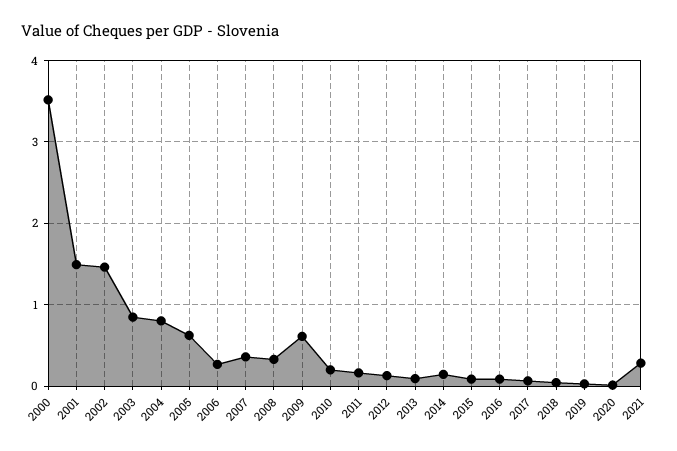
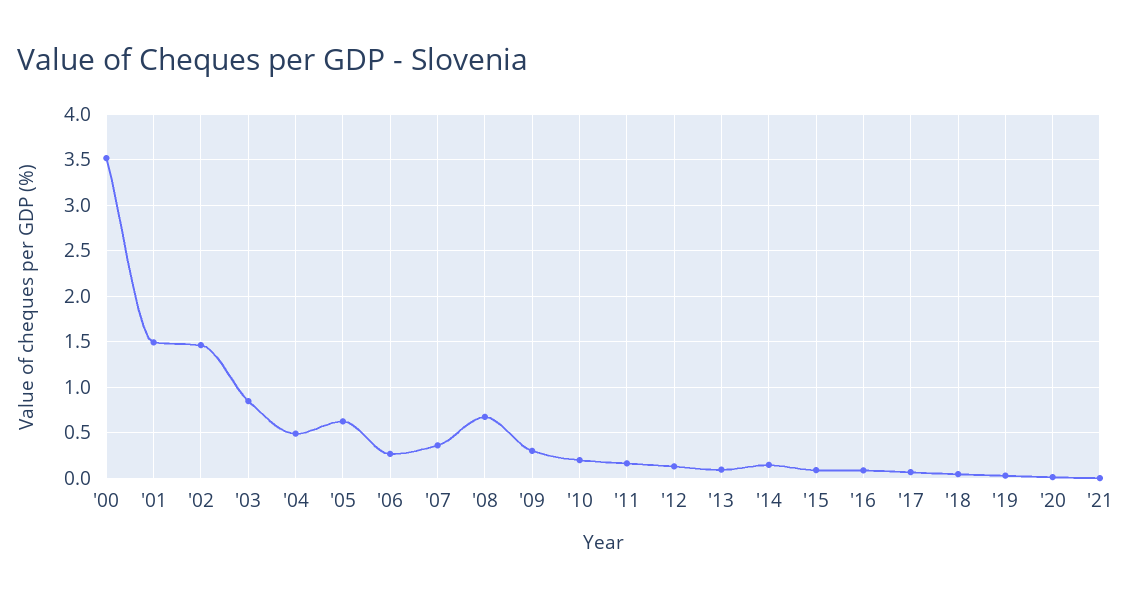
  {
    "2000": 3.5,
    "2001": 1.5,
    "2002": 1.5,
    "2003": 0.8,
-   "2004": 0.8,
+   "2004": 0.5,
    "2005": 0.6,
    "2006": 0.3,
    "2007": 0.4,
-   "2008": 0.3,
+   "2008": 0.7,
-   "2009": 0.6,
+   "2009": 0.3,
    "2010": 0.2,
    "2011": 0.2,
    "2012": 0.1,
    "2013": 0.1,
    "2014": 0.1,
    "2015": 0.1,
    "2016": 0.1,
    "2017": 0.1,
    "2018": 0,
    "2019": 0,
    "2020": 0,
-   "2021": 0.3
+   "2021": 0
  }

